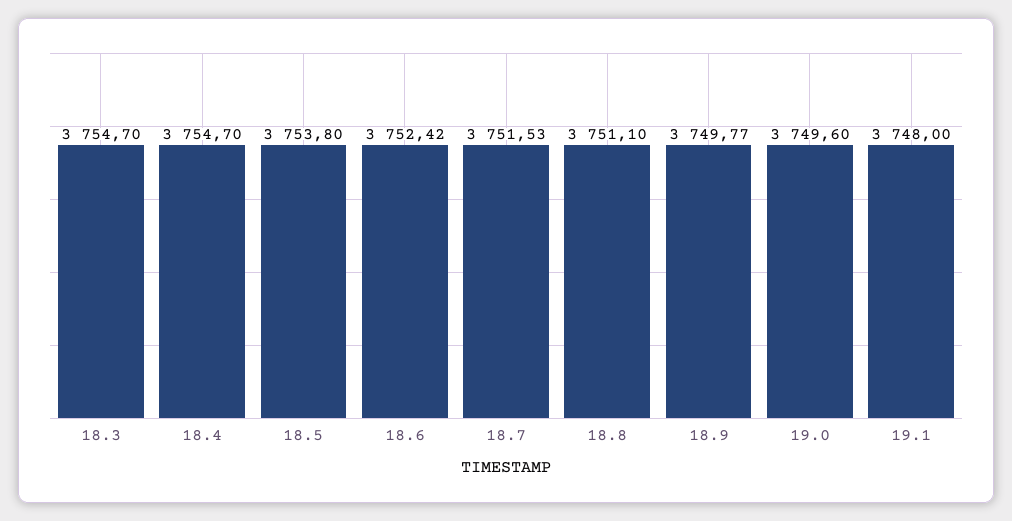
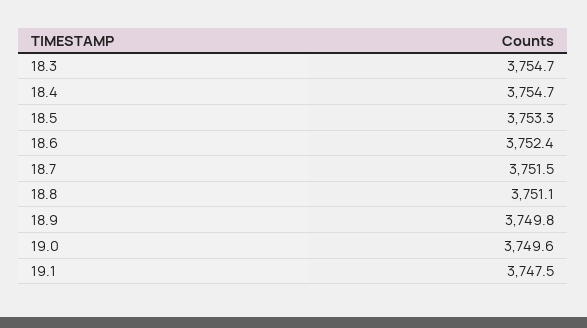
  {
    "18.3": 3754.7,
    "18.4": 3754.7,
-   "18.5": 3753.8,
+   "18.5": 3753.3,
    "18.6": 3752.42,
    "18.7": 3751.53,
    "18.8": 3751.1,
    "18.9": 3749.77,
    "19.0": 3749.6,
-   "19.1": 3748
+   "19.1": 3747.5
  }

